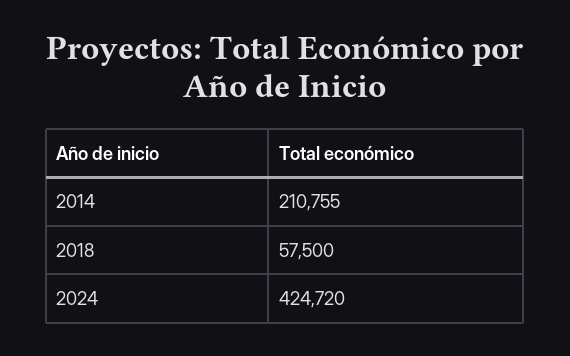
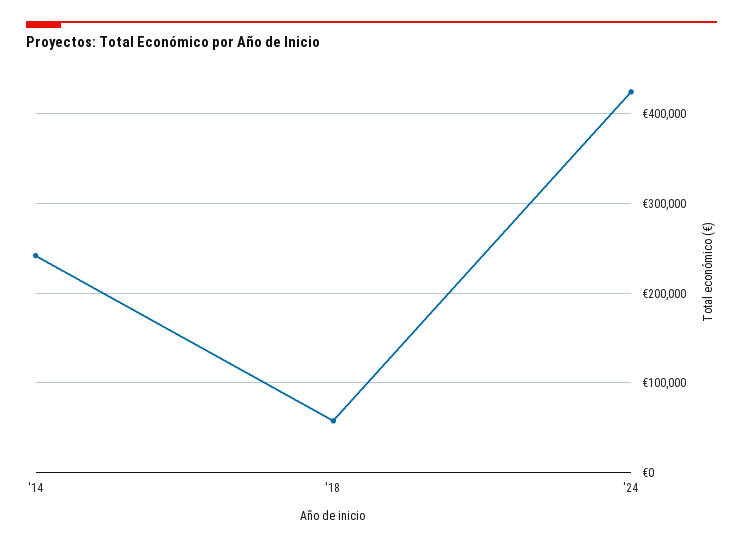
  {
-   "2014": 210755,
+   "2014": 240000,
    "2018": 57500,
    "2024": 424720
  }

